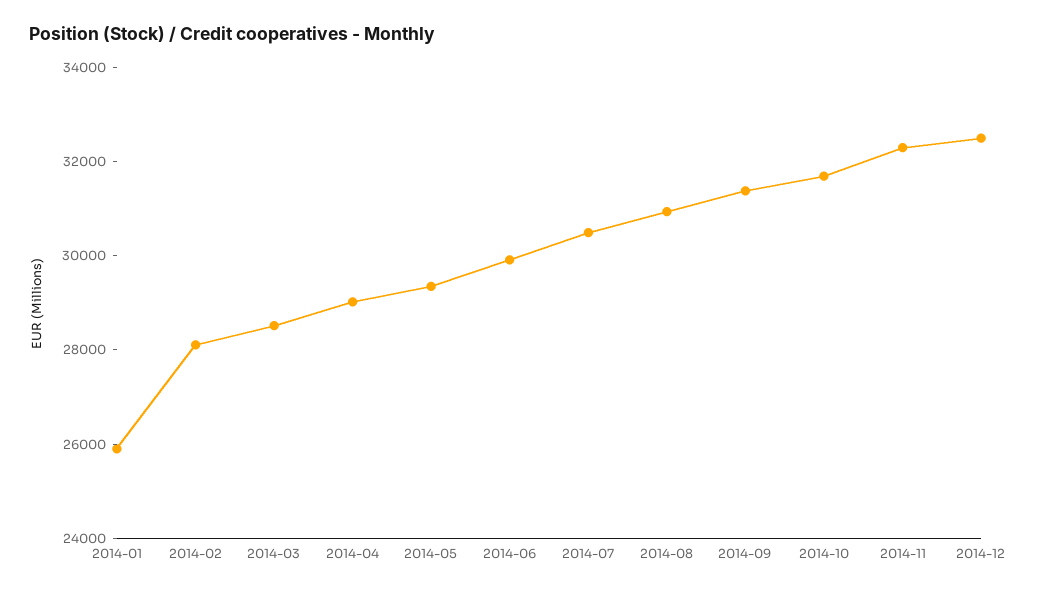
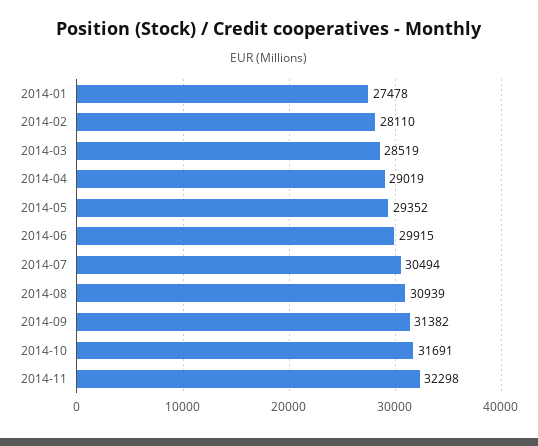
  {
-   "2014-01": 26000,
+   "2014-01": 27478,
    "2014-02": 28110,
    "2014-03": 28519,
    "2014-04": 29019,
    "2014-05": 29352,
    "2014-06": 29915,
    "2014-07": 30494,
    "2014-08": 30939,
    "2014-09": 31382,
    "2014-10": 31691,
-   "2014-11": 32298,
+   "2014-11": 32298
-   "2014-12": 32500
  }

